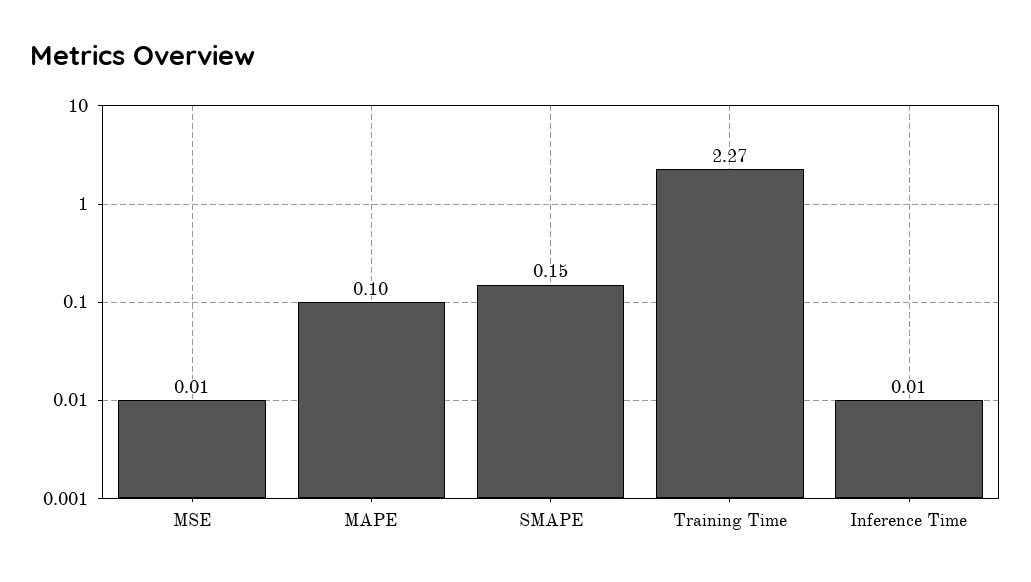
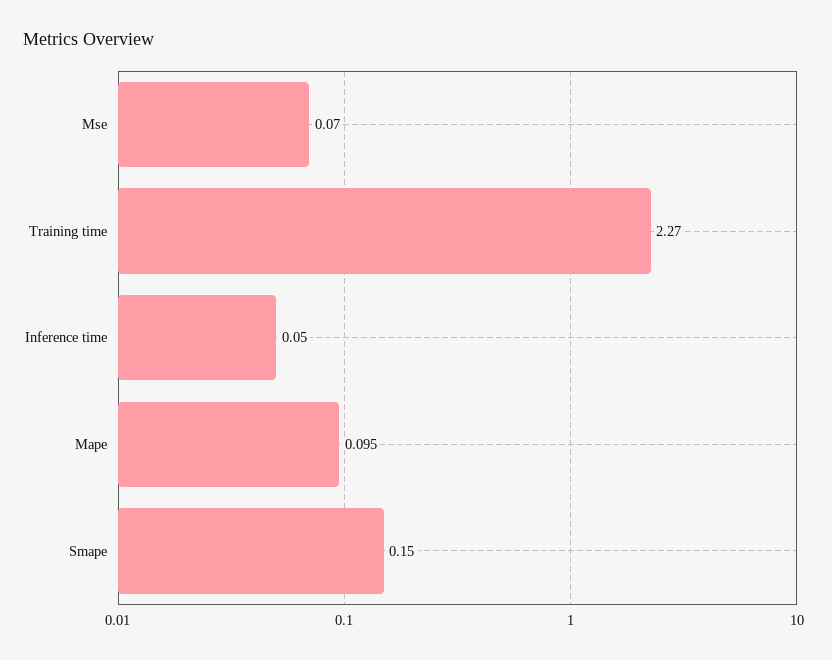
  {
-   "MSE": 0.01,
+   "MSE": 0.07,
    "MAPE": 0.095,
    "SMAPE": 0.15,
    "Training Time": 2.27,
-   "Inference Time": 0.01
+   "Inference Time": 0.05
  }

